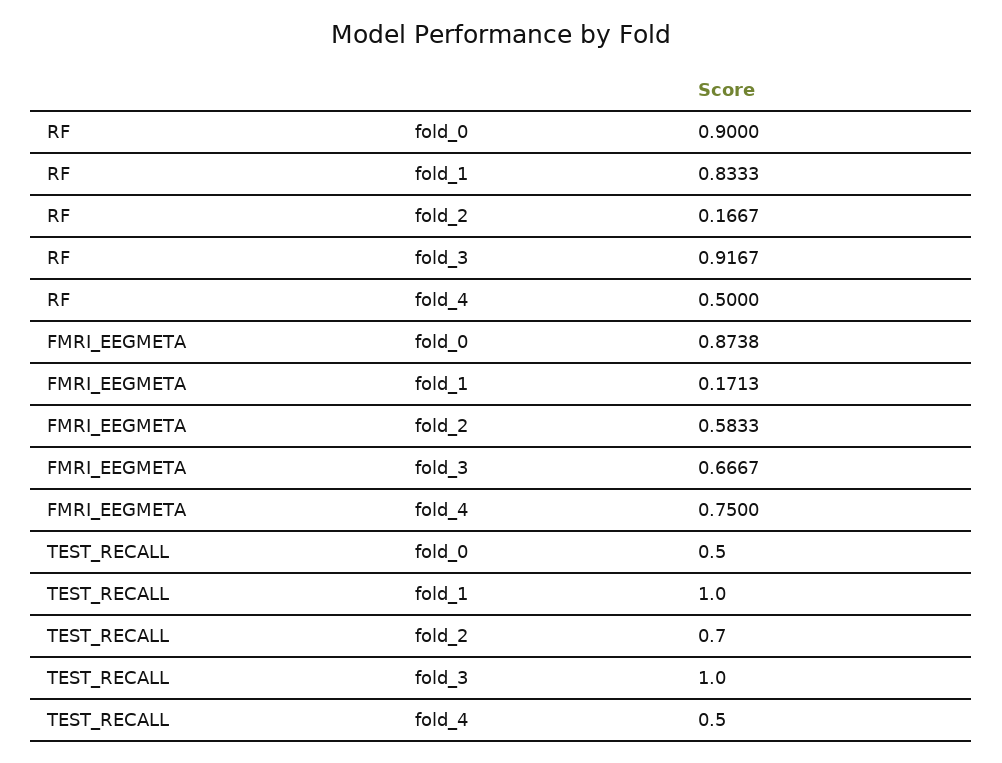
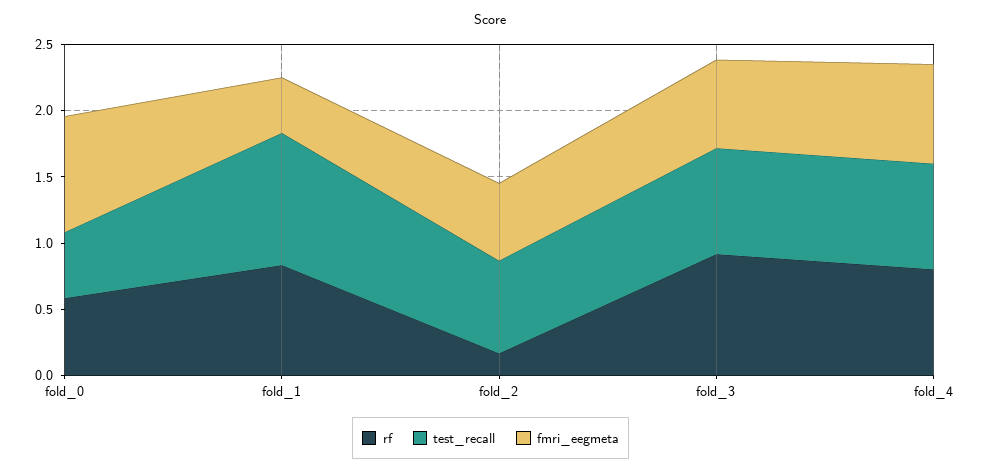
  {
    "RF": {
-     "fold_0": 0.9,
+     "fold_0": 0.6,
      "fold_1": 0.8333,
      "fold_2": 0.1667,
      "fold_3": 0.9167,
-     "fold_4": 0.5
+     "fold_4": 0.8
    },
    "FMRI_EEGMETA": {
      "fold_0": 0.8738,
-     "fold_1": 0.1713,
+     "fold_1": 0.4,
      "fold_2": 0.5833,
      "fold_3": 0.6667,
      "fold_4": 0.75
    },
    "TEST_RECALL": {
      "fold_0": 0.5,
      "fold_1": 1,
      "fold_2": 0.7,
-     "fold_3": 1,
+     "fold_3": 0.8,
-     "fold_4": 0.5
+     "fold_4": 0.8
    }
  }

